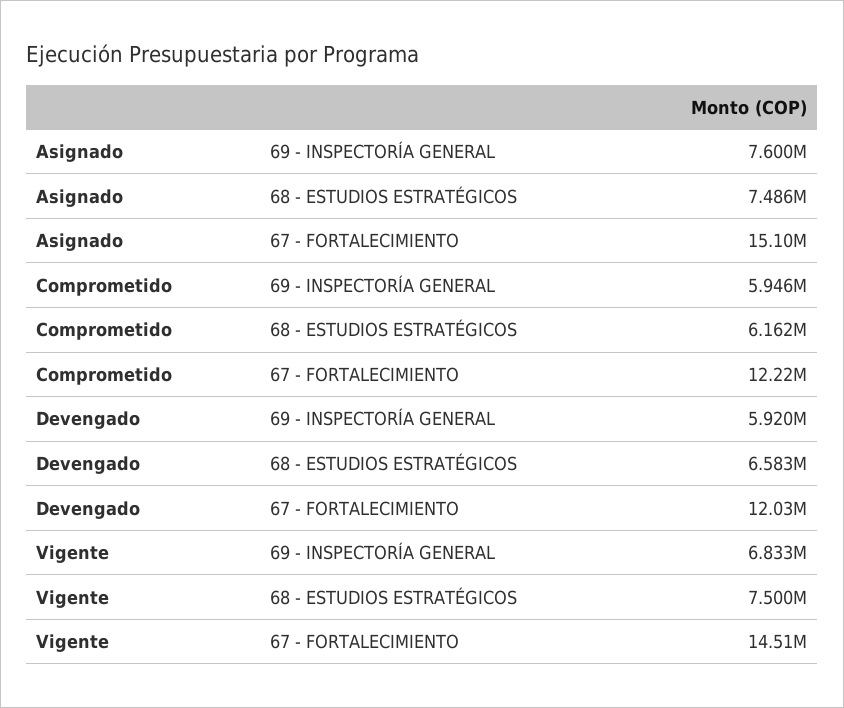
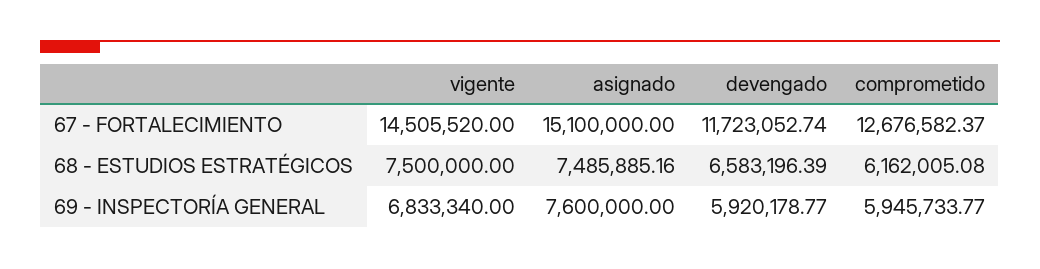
  {
    "Asignado": {
      "69 - INSPECTORÍA GENERAL": 7600000,
      "68 - ESTUDIOS ESTRATÉGICOS": 7485885.16,
      "67 - FORTALECIMIENTO": 15100000
    },
    "Comprometido": {
      "69 - INSPECTORÍA GENERAL": 5945733.77,
      "68 - ESTUDIOS ESTRATÉGICOS": 6162005.08,
-     "67 - FORTALECIMIENTO": 12220000
+     "67 - FORTALECIMIENTO": 12676582.37
    },
    "Devengado": {
      "69 - INSPECTORÍA GENERAL": 5920178.77,
      "68 - ESTUDIOS ESTRATÉGICOS": 6583196.39,
-     "67 - FORTALECIMIENTO": 12030000
+     "67 - FORTALECIMIENTO": 11723052.74
    },
    "Vigente": {
      "69 - INSPECTORÍA GENERAL": 6833340,
      "68 - ESTUDIOS ESTRATÉGICOS": 7500000,
      "67 - FORTALECIMIENTO": 14505520
    }
  }

